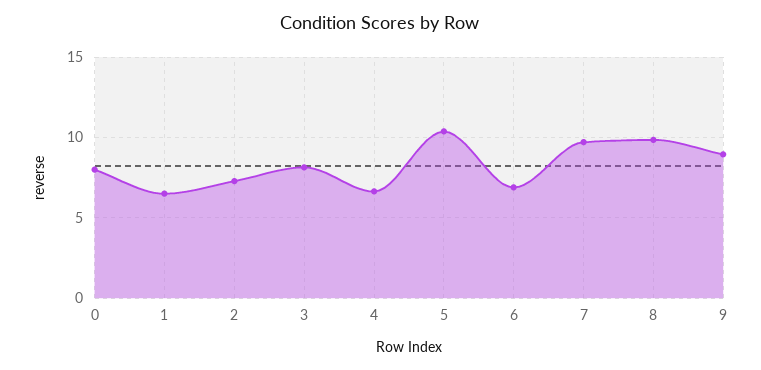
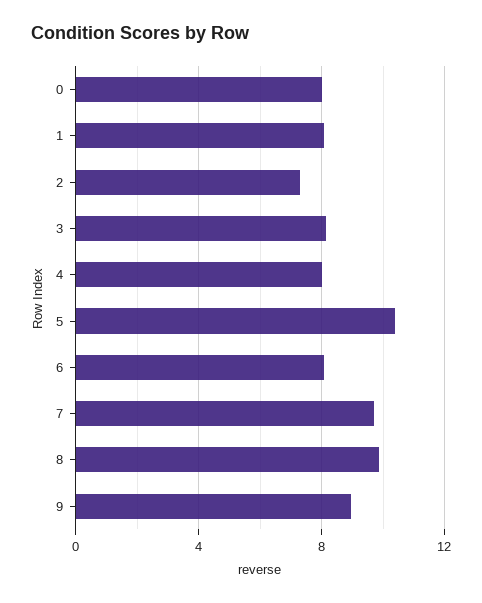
  {
    "0": 8,
-   "1": 6.5,
+   "1": 8,
    "2": 7.5,
    "3": 8,
-   "4": 6.5,
+   "4": 8,
    "5": 10.5,
-   "6": 7,
+   "6": 8,
    "7": 9.5,
    "8": 10,
    "9": 9
  }

